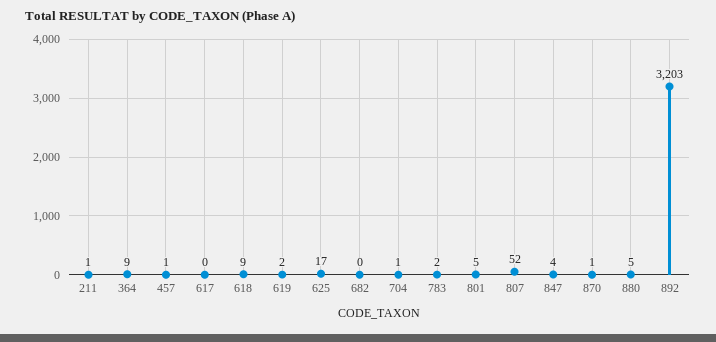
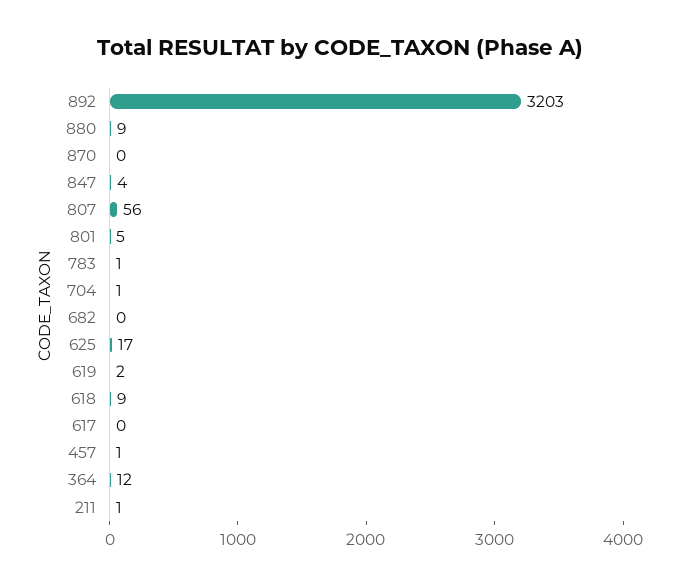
  {
    "211": 1,
-   "364": 9,
+   "364": 12,
    "457": 1,
    "617": 0,
    "618": 9,
    "619": 2,
    "625": 17,
    "682": 0,
    "704": 1,
-   "783": 2,
+   "783": 1,
    "801": 5,
-   "807": 52,
+   "807": 56,
    "847": 4,
-   "870": 1,
+   "870": 0,
-   "880": 5,
+   "880": 9,
    "892": 3203
  }

